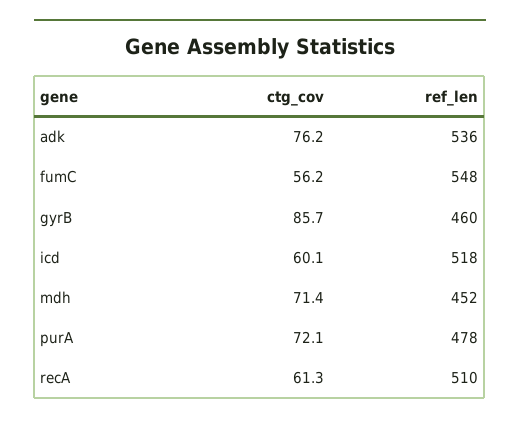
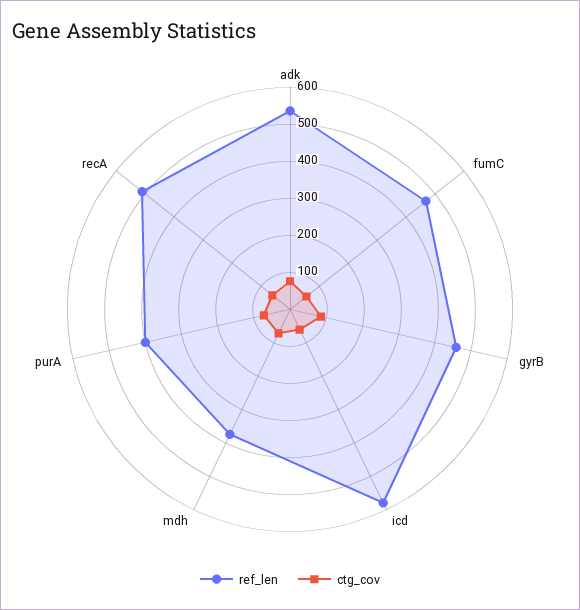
  {
    "ctg_cov": {
      "adk": 76.2,
      "fumC": 56.2,
      "gyrB": 85.7,
      "icd": 60.1,
      "mdh": 71.4,
      "purA": 72.1,
      "recA": 61.3
    },
    "ref_len": {
      "adk": 536,
-     "fumC": 548,
+     "fumC": 475,
      "gyrB": 460,
-     "icd": 518,
+     "icd": 575,
-     "mdh": 452,
+     "mdh": 375,
-     "purA": 478,
+     "purA": 400,
      "recA": 510
    }
  }

